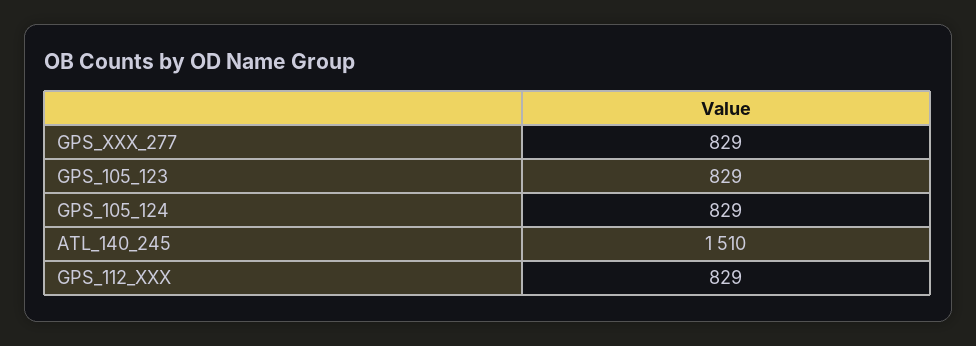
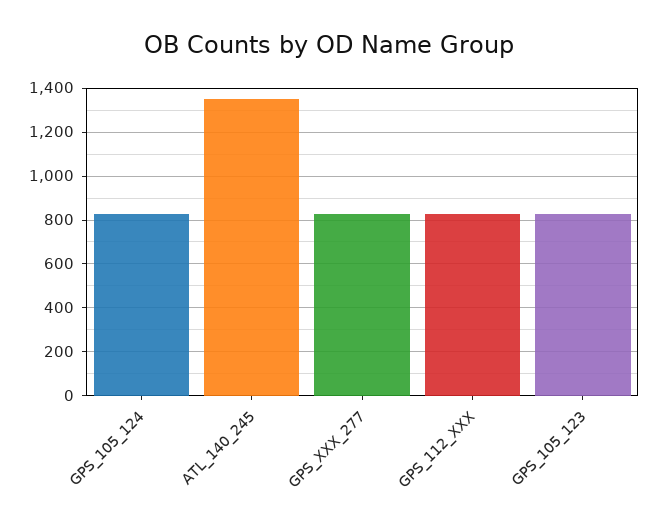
  {
    "GPS_XXX_277": 829,
    "GPS_105_123": 829,
    "GPS_105_124": 829,
-   "ATL_140_245": 1510,
+   "ATL_140_245": 1350,
    "GPS_112_XXX": 829
  }

